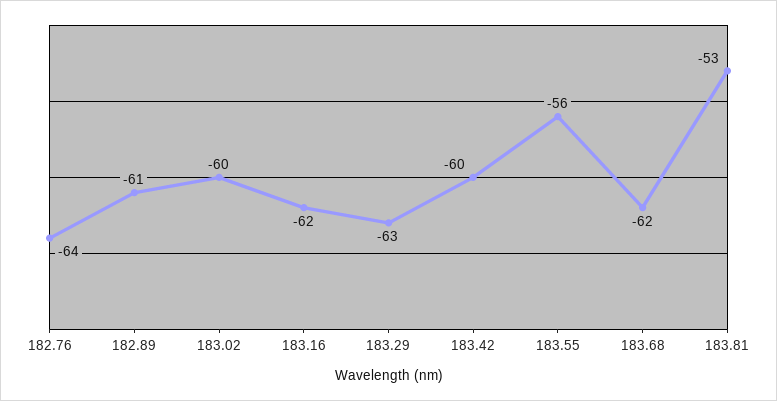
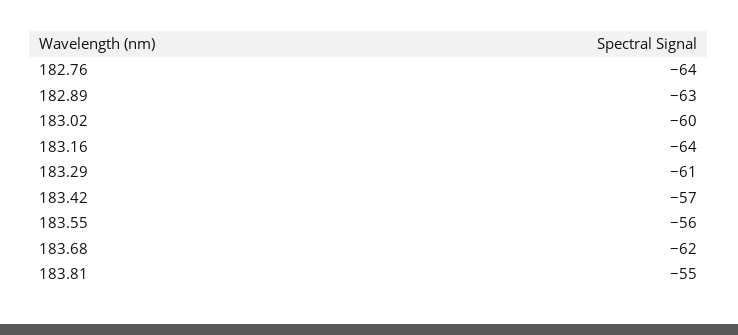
  {
    "182.76": -64,
-   "182.89": -61,
+   "182.89": -63,
    "183.02": -60,
-   "183.16": -62,
+   "183.16": -64,
-   "183.29": -63,
+   "183.29": -61,
-   "183.42": -60,
+   "183.42": -57,
    "183.55": -56,
    "183.68": -62,
-   "183.81": -53
+   "183.81": -55
  }

